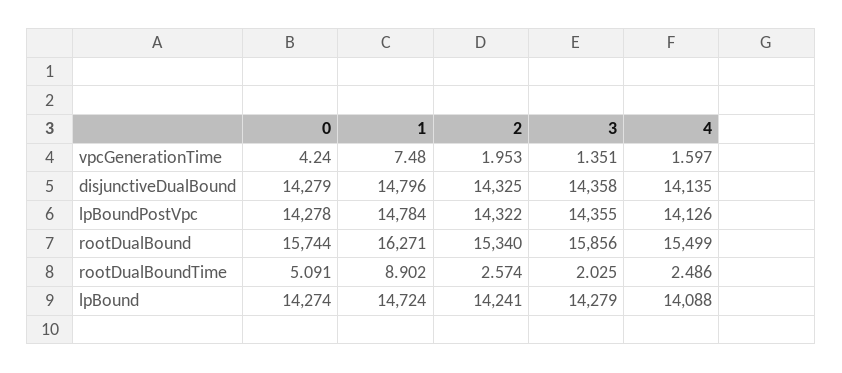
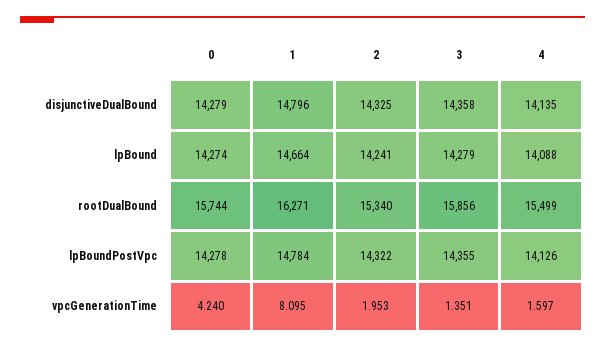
  {
    "0": {
      "vpcGenerationTime": 4.24,
      "disjunctiveDualBound": 14279,
      "lpBoundPostVpc": 14278,
      "rootDualBound": 15744,
-     "rootDualBoundTime": 5.091,
      "lpBound": 14274
    },
    "1": {
-     "vpcGenerationTime": 7.48,
+     "vpcGenerationTime": 8.095,
      "disjunctiveDualBound": 14796,
      "lpBoundPostVpc": 14784,
      "rootDualBound": 16271,
-     "rootDualBoundTime": 8.902,
-     "lpBound": 14724
+     "lpBound": 14664
    },
    "2": {
      "vpcGenerationTime": 1.953,
      "disjunctiveDualBound": 14325,
      "lpBoundPostVpc": 14322,
      "rootDualBound": 15340,
-     "rootDualBoundTime": 2.574,
      "lpBound": 14241
    },
    "3": {
      "vpcGenerationTime": 1.351,
      "disjunctiveDualBound": 14358,
      "lpBoundPostVpc": 14355,
      "rootDualBound": 15856,
-     "rootDualBoundTime": 2.025,
      "lpBound": 14279
    },
    "4": {
      "vpcGenerationTime": 1.597,
      "disjunctiveDualBound": 14135,
      "lpBoundPostVpc": 14126,
      "rootDualBound": 15499,
-     "rootDualBoundTime": 2.486,
      "lpBound": 14088
    }
  }

